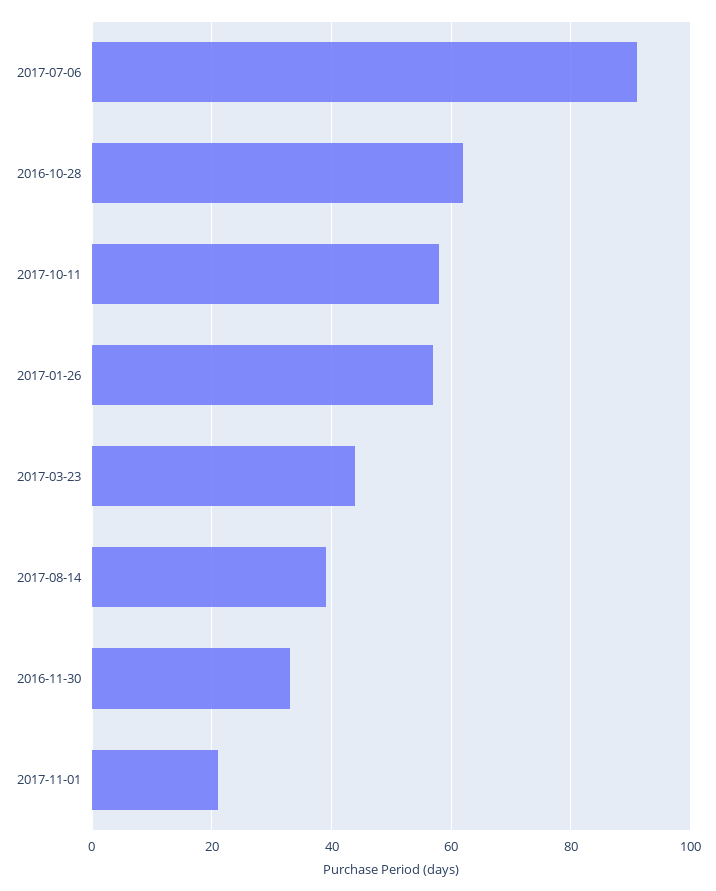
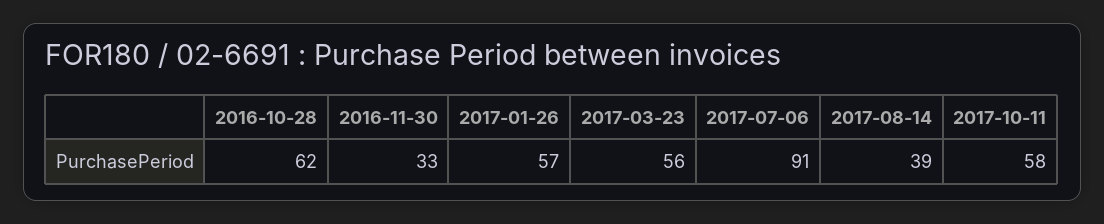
  {
    "2017-07-06": 91,
    "2016-10-28": 62,
    "2017-10-11": 58,
    "2017-01-26": 57,
-   "2017-03-23": 45,
+   "2017-03-23": 56,
    "2017-08-14": 39,
-   "2016-11-30": 33,
+   "2016-11-30": 33
-   "2017-11-01": 20
  }

